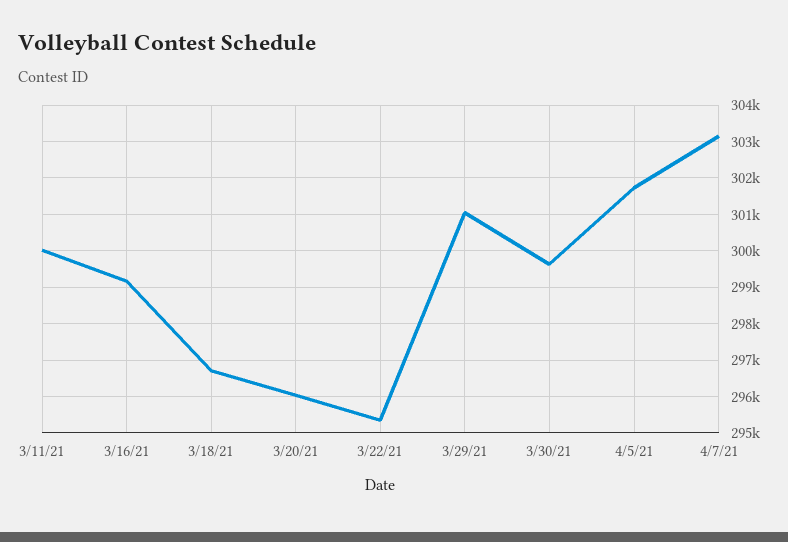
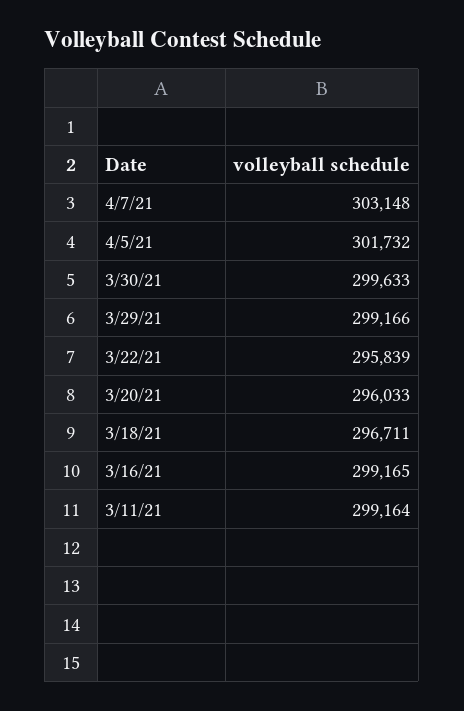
  {
-   "3/11/21": 300000,
+   "3/11/21": 299164,
    "3/16/21": 299165,
    "3/18/21": 296711,
    "3/20/21": 296033,
-   "3/22/21": 295400,
+   "3/22/21": 295839,
-   "3/29/21": 301000,
+   "3/29/21": 299166,
    "3/30/21": 299633,
    "4/5/21": 301732,
    "4/7/21": 303148
  }

